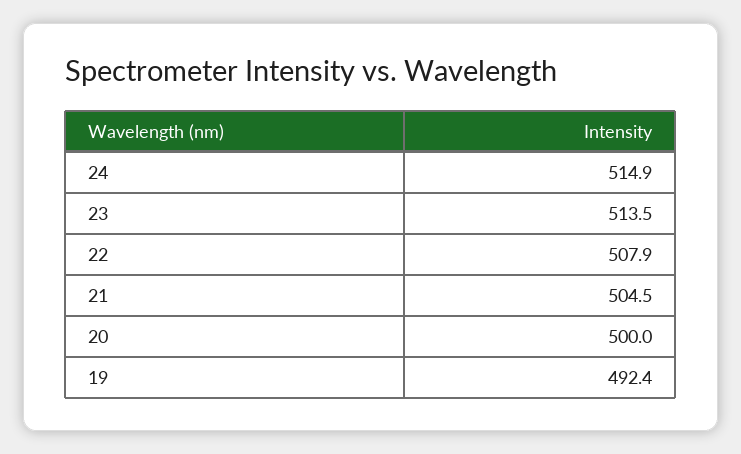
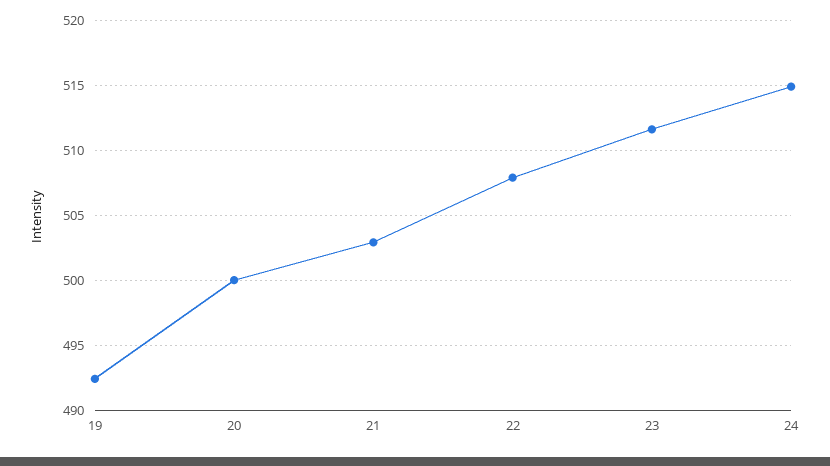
  {
    "24": 514.9,
-   "23": 513.5,
+   "23": 511.5,
    "22": 507.9,
-   "21": 504.5,
+   "21": 503,
    "20": 500,
    "19": 492.4
  }

